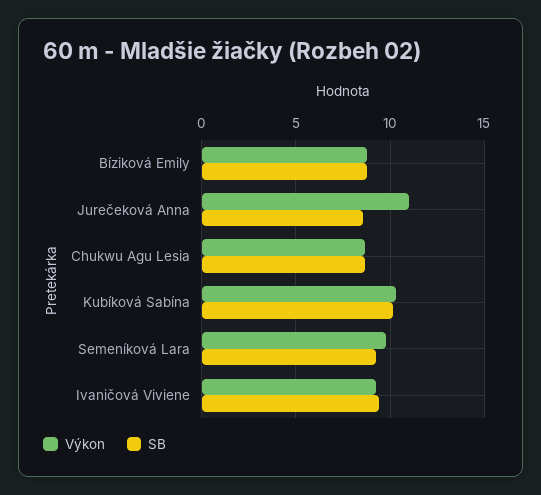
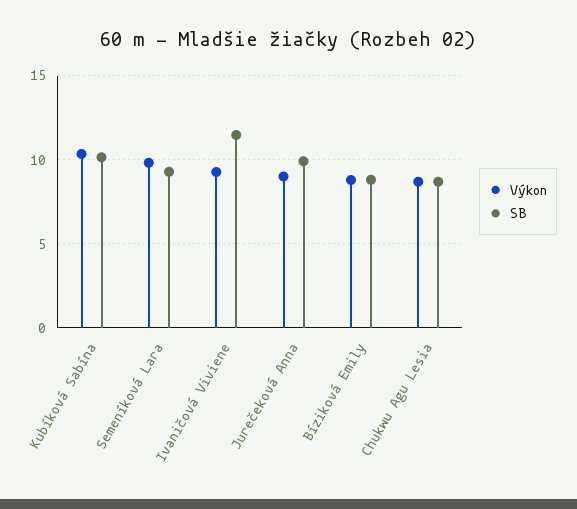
  {
    "Výkon": {
      "Bíziková Emily": 9,
-     "Jurečeková Anna": 11,
+     "Jurečeková Anna": 9,
      "Chukwu Agu Lesia": 8.5,
      "Kubíková Sabína": 10.5,
      "Semeníková Lara": 10,
      "Ivaničová Viviene": 9.5
    },
    "SB": {
      "Bíziková Emily": 9,
-     "Jurečeková Anna": 8.5,
+     "Jurečeková Anna": 10,
      "Chukwu Agu Lesia": 8.5,
      "Kubíková Sabína": 10,
      "Semeníková Lara": 9.5,
-     "Ivaničová Viviene": 9.5
+     "Ivaničová Viviene": 11.5
    }
  }

